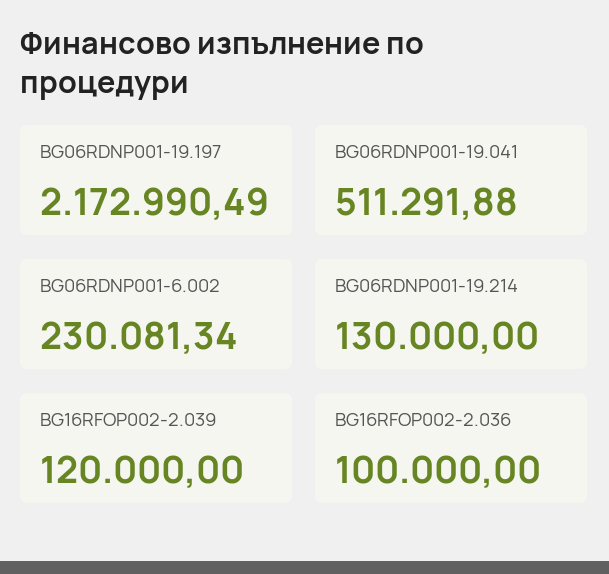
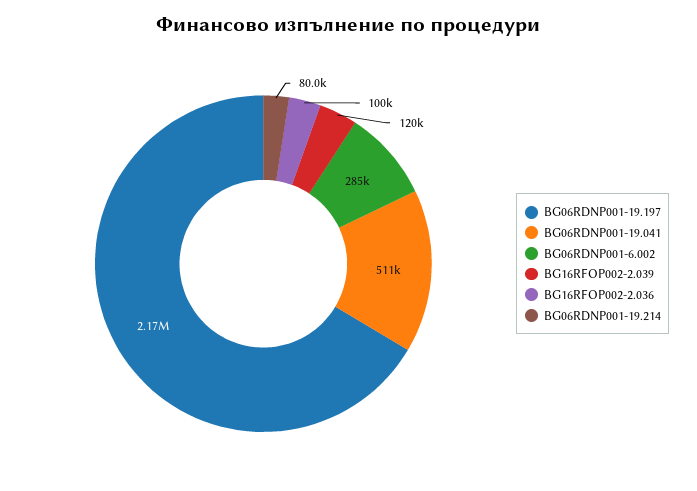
  {
    "BG06RDNP001-19.197": 2172990.49,
    "BG06RDNP001-19.041": 511291.88,
-   "BG06RDNP001-6.002": 230081.34,
+   "BG06RDNP001-6.002": 285000,
-   "BG06RDNP001-19.214": 130000,
+   "BG06RDNP001-19.214": 80000,
    "BG16RFOP002-2.039": 120000,
    "BG16RFOP002-2.036": 100000
  }

